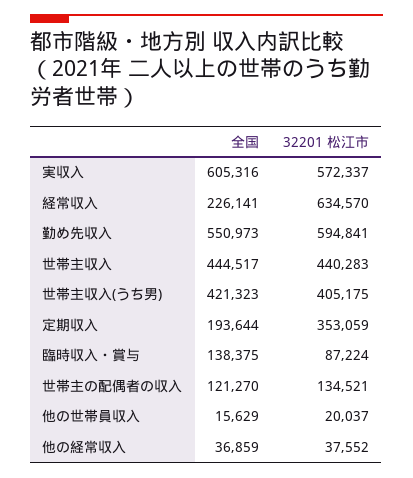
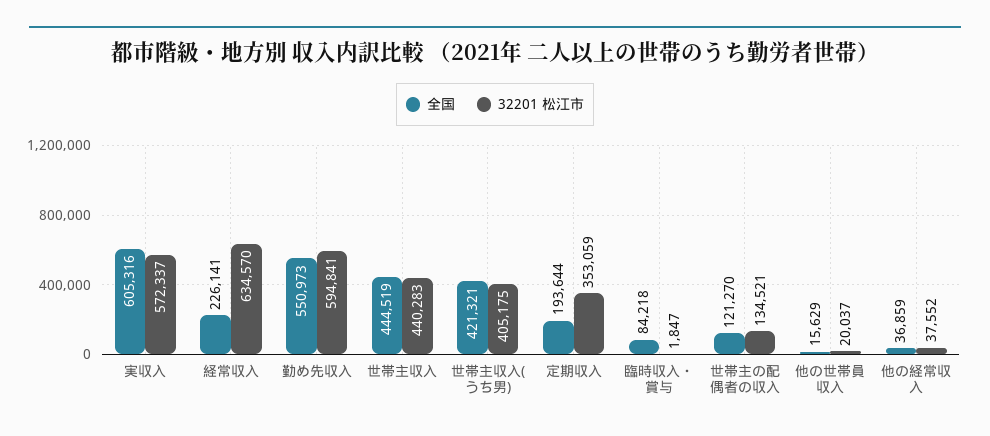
  {
    "全国": {
      "実収入": 605316,
      "経常収入": 226141,
      "勤め先収入": 550973,
-     "世帯主収入": 444517,
+     "世帯主収入": 444519,
-     "世帯主収入(うち男)": 421323,
+     "世帯主収入(うち男)": 421321,
      "定期収入": 193644,
-     "臨時収入・賞与": 138375,
+     "臨時収入・賞与": 84218,
      "世帯主の配偶者の収入": 121270,
      "他の世帯員収入": 15629,
      "他の経常収入": 36859
    },
    "32201 松江市": {
      "実収入": 572337,
      "経常収入": 634570,
      "勤め先収入": 594841,
      "世帯主収入": 440283,
      "世帯主収入(うち男)": 405175,
      "定期収入": 353059,
-     "臨時収入・賞与": 87224,
+     "臨時収入・賞与": 1847,
      "世帯主の配偶者の収入": 134521,
      "他の世帯員収入": 20037,
      "他の経常収入": 37552
    }
  }

